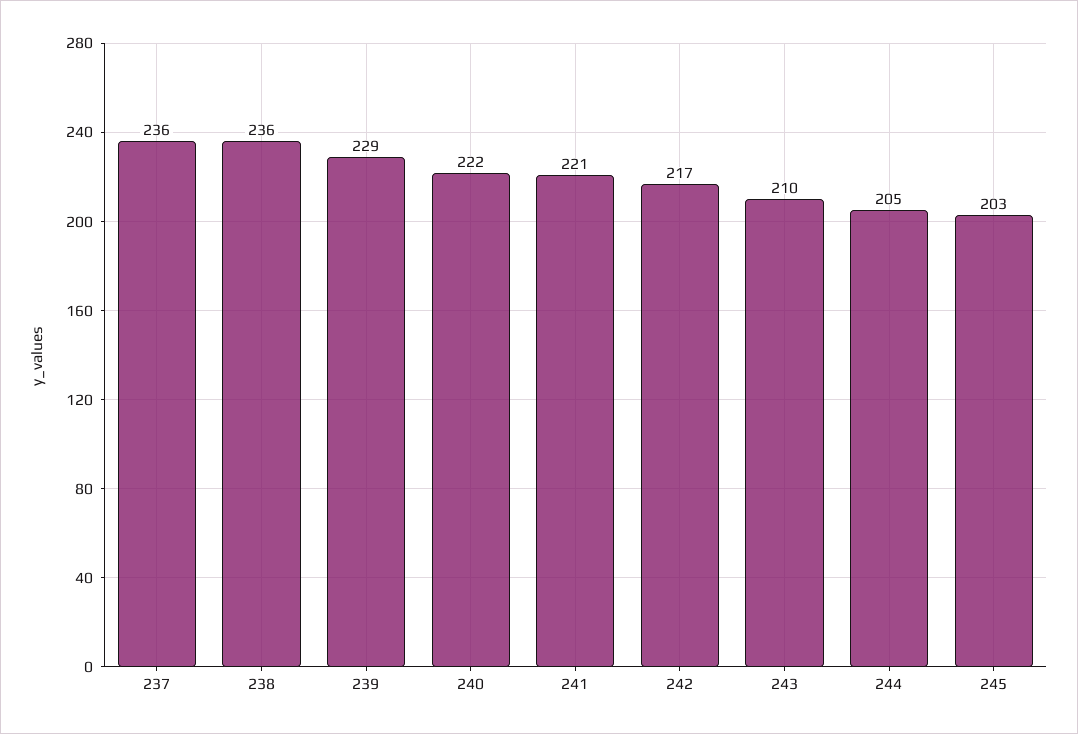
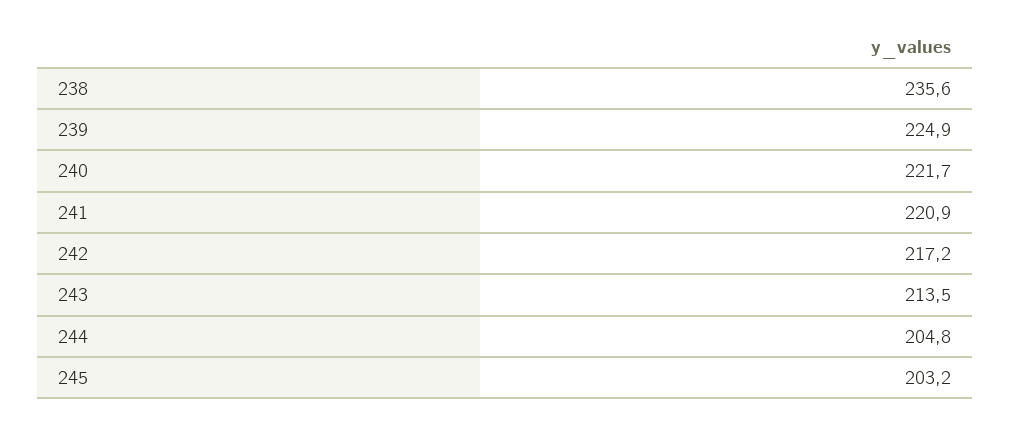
  {
-   "237": 236,
    "238": 235.6,
-   "239": 229,
+   "239": 224.9,
    "240": 221.7,
    "241": 220.9,
    "242": 217.2,
-   "243": 210,
+   "243": 213.5,
    "244": 204.8,
    "245": 203.2
  }

